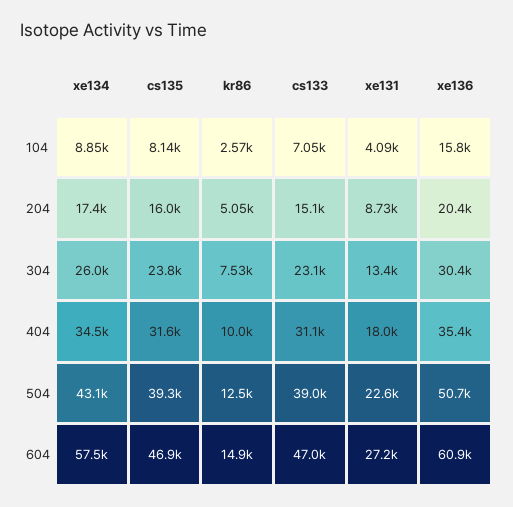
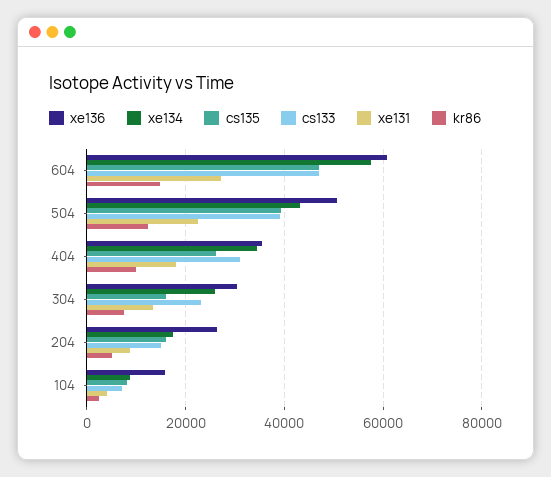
  {
    "xe134": {
      "104": 8850,
      "204": 17400,
      "304": 26000,
      "404": 34500,
      "504": 43100,
      "604": 57500
    },
    "cs135": {
      "104": 8140,
      "204": 16000,
-     "304": 23800,
+     "304": 16000,
-     "404": 31600,
+     "404": 26000,
      "504": 39300,
      "604": 46900
    },
    "kr86": {
      "104": 2570,
      "204": 5050,
      "304": 7530,
      "404": 10000,
      "504": 12500,
      "604": 14900
    },
    "cs133": {
      "104": 7050,
      "204": 15100,
      "304": 23100,
      "404": 31100,
      "504": 39000,
      "604": 47000
    },
    "xe131": {
      "104": 4090,
      "204": 8730,
      "304": 13400,
      "404": 18000,
      "504": 22600,
      "604": 27200
    },
    "xe136": {
      "104": 15800,
-     "204": 20400,
+     "204": 26000,
      "304": 30400,
      "404": 35400,
      "504": 50700,
      "604": 60900
    }
  }

